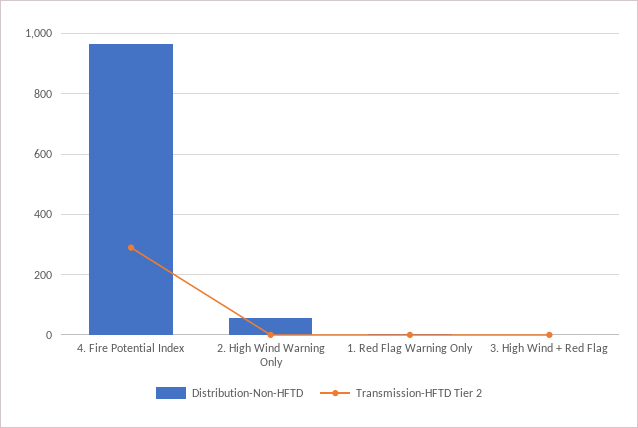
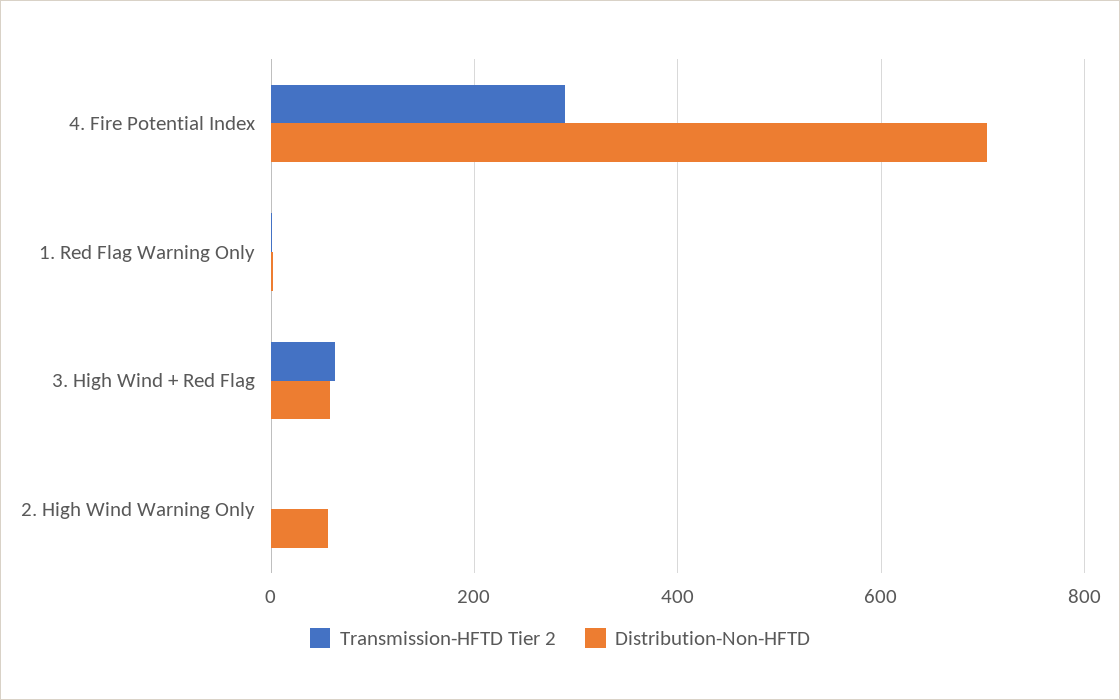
  {
    "Distribution-Non-HFTD": {
-     "4. Fire Potential Index": 960,
+     "4. Fire Potential Index": 700,
      "2. High Wind Warning Only": 60,
      "1. Red Flag Warning Only": 0,
-     "3. High Wind + Red Flag": 0
+     "3. High Wind + Red Flag": 60
    },
    "Transmission-HFTD Tier 2": {
      "4. Fire Potential Index": 280,
      "2. High Wind Warning Only": 0,
      "1. Red Flag Warning Only": 0,
-     "3. High Wind + Red Flag": 0
+     "3. High Wind + Red Flag": 60
    }
  }

